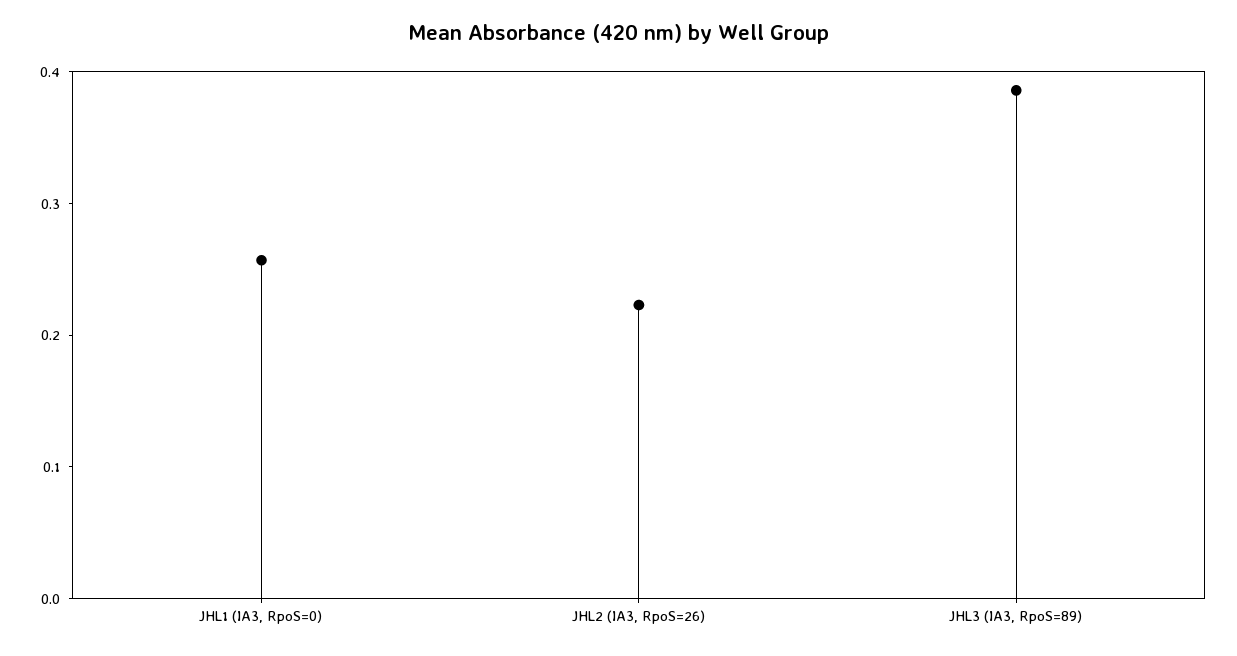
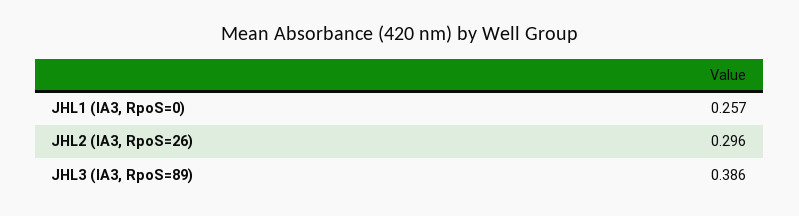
  {
    "JHL1 (IA3, RpoS=0)": 0.257,
-   "JHL2 (IA3, RpoS=26)": 0.22,
+   "JHL2 (IA3, RpoS=26)": 0.296,
    "JHL3 (IA3, RpoS=89)": 0.386
  }

